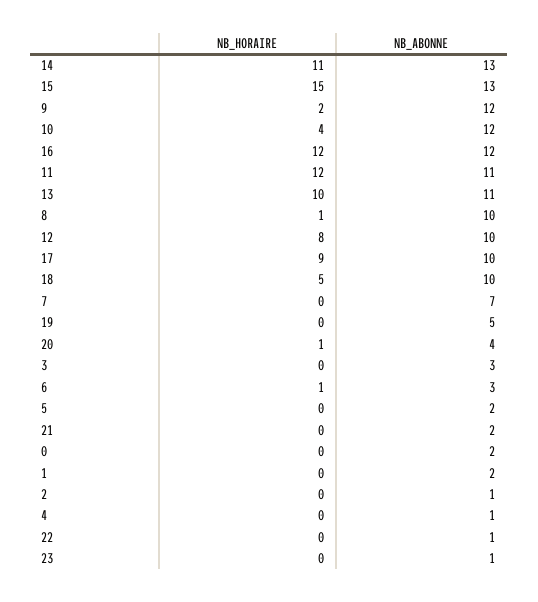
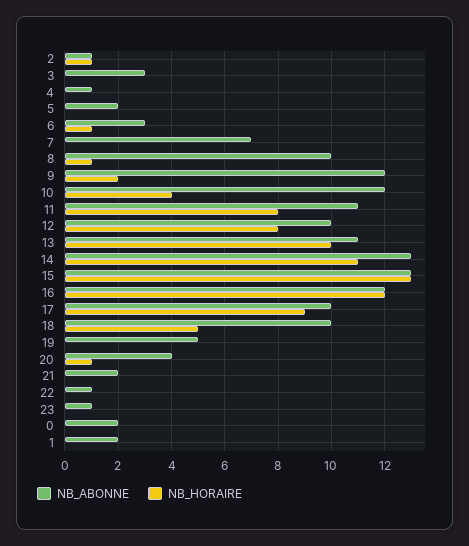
  {
    "NB_HORAIRE": {
      "14": 11,
-     "15": 15,
+     "15": 13,
      "9": 2,
      "10": 4,
      "16": 12,
-     "11": 12,
+     "11": 8,
      "13": 10,
      "8": 1,
      "12": 8,
      "17": 9,
      "18": 5,
      "7": 0,
      "19": 0,
      "20": 1,
      "3": 0,
      "6": 1,
      "5": 0,
      "21": 0,
      "0": 0,
      "1": 0,
-     "2": 0,
+     "2": 1,
      "4": 0,
      "22": 0,
      "23": 0
    },
    "NB_ABONNE": {
      "14": 13,
      "15": 13,
      "9": 12,
      "10": 12,
      "16": 12,
      "11": 11,
      "13": 11,
      "8": 10,
      "12": 10,
      "17": 10,
      "18": 10,
      "7": 7,
      "19": 5,
      "20": 4,
      "3": 3,
      "6": 3,
      "5": 2,
      "21": 2,
      "0": 2,
      "1": 2,
      "2": 1,
      "4": 1,
      "22": 1,
      "23": 1
    }
  }

